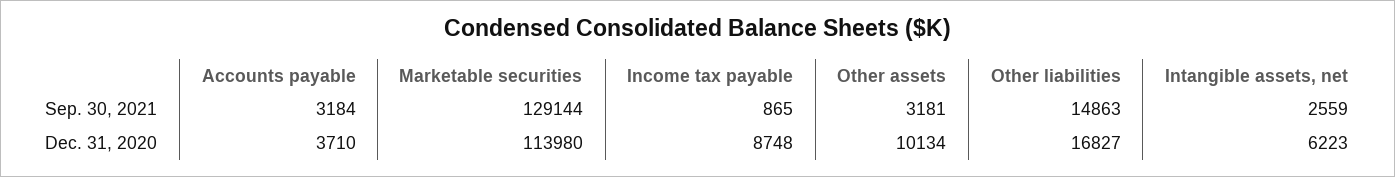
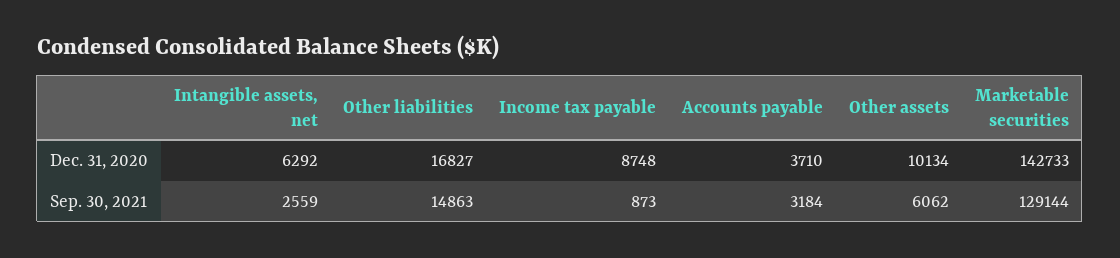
  {
    "Accounts payable": {
      "Sep. 30, 2021": 3184,
      "Dec. 31, 2020": 3710
    },
    "Marketable securities": {
      "Sep. 30, 2021": 129144,
-     "Dec. 31, 2020": 113980
+     "Dec. 31, 2020": 142733
    },
    "Income tax payable": {
-     "Sep. 30, 2021": 865,
+     "Sep. 30, 2021": 873,
      "Dec. 31, 2020": 8748
    },
    "Other assets": {
-     "Sep. 30, 2021": 3181,
+     "Sep. 30, 2021": 6062,
      "Dec. 31, 2020": 10134
    },
    "Other liabilities": {
      "Sep. 30, 2021": 14863,
      "Dec. 31, 2020": 16827
    },
    "Intangible assets, net": {
      "Sep. 30, 2021": 2559,
-     "Dec. 31, 2020": 6223
+     "Dec. 31, 2020": 6292
    }
  }

